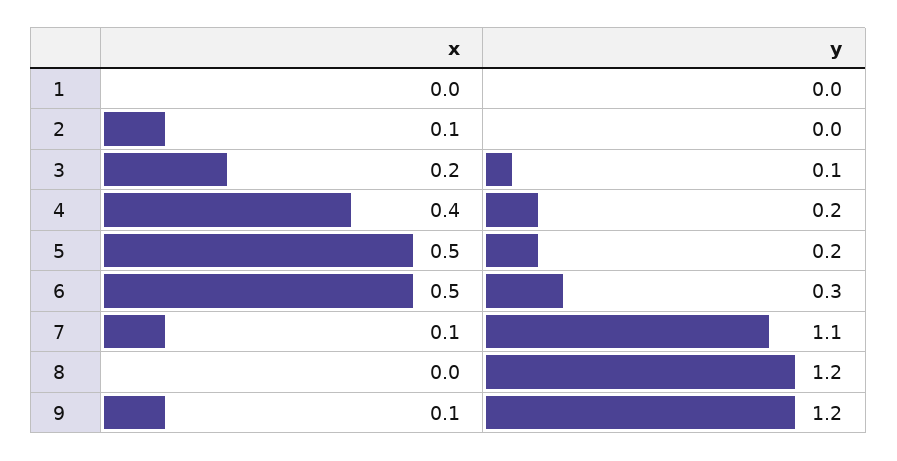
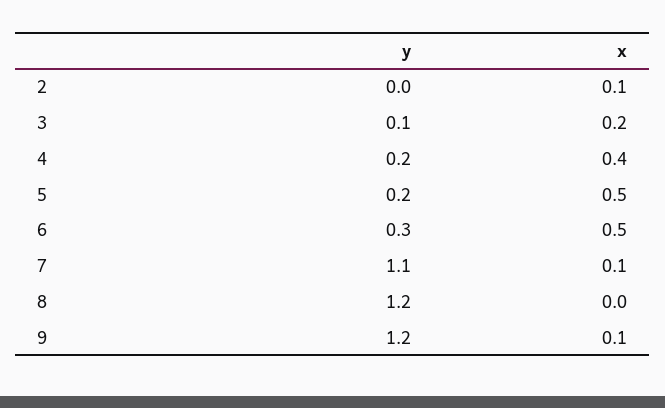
  {
    "x": {
-     "1": 0,
      "2": 0.1,
      "3": 0.2,
      "4": 0.4,
      "5": 0.5,
      "6": 0.5,
      "7": 0.1,
      "8": 0,
      "9": 0.1
    },
    "y": {
-     "1": 0,
      "2": 0,
      "3": 0.1,
      "4": 0.2,
      "5": 0.2,
      "6": 0.3,
      "7": 1.1,
      "8": 1.2,
      "9": 1.2
    }
  }

